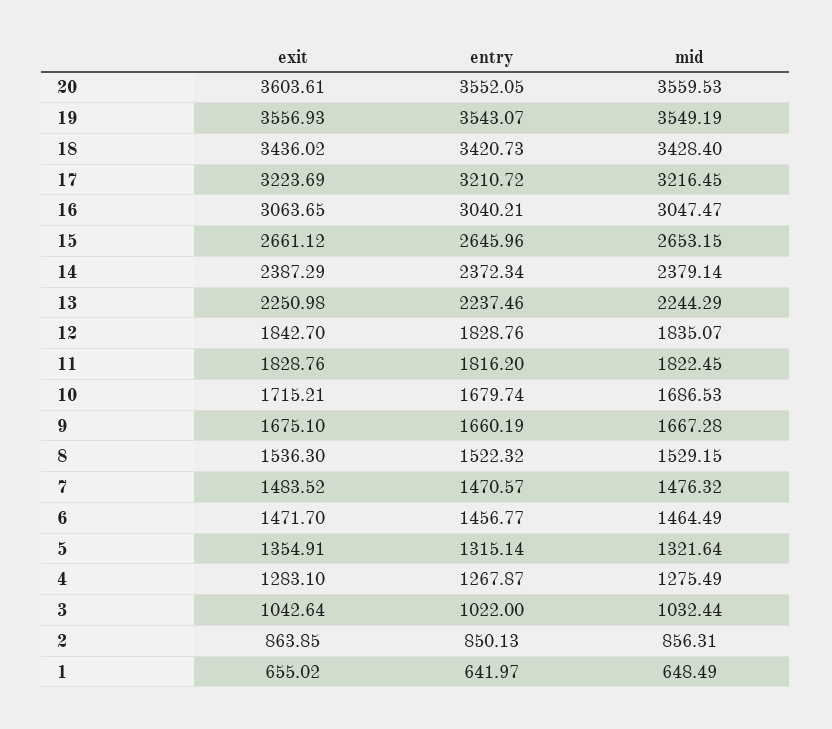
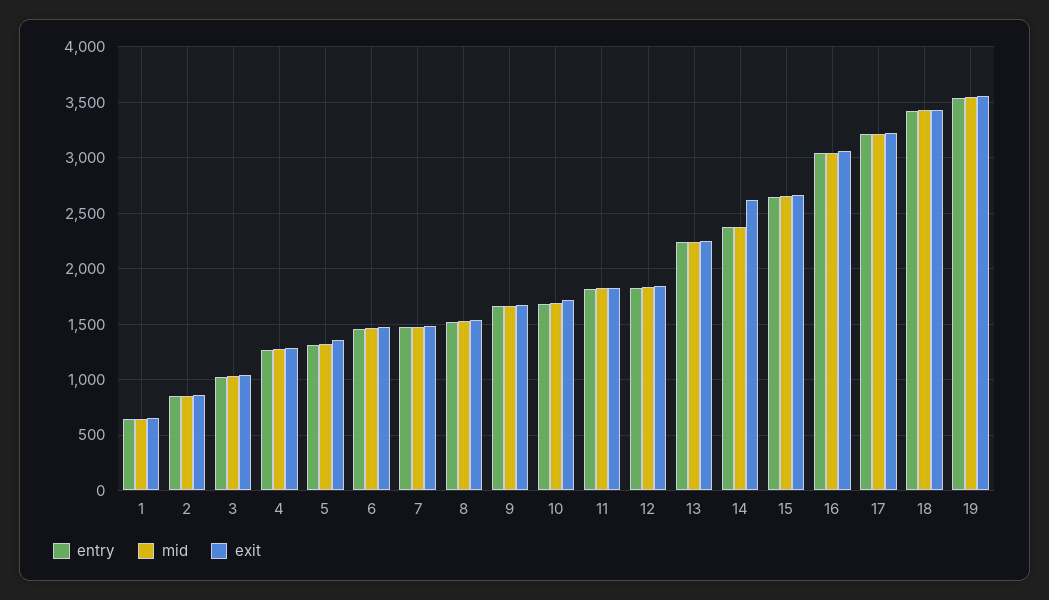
  {
    "exit": {
-     "20": 3603.61,
      "19": 3556.93,
      "18": 3436.02,
      "17": 3223.69,
      "16": 3063.65,
      "15": 2661.12,
-     "14": 2387.29,
+     "14": 2600,
      "13": 2250.98,
      "12": 1842.7,
      "11": 1828.76,
      "10": 1715.21,
      "9": 1675.1,
      "8": 1536.3,
      "7": 1483.52,
      "6": 1471.7,
      "5": 1354.91,
      "4": 1283.1,
      "3": 1042.64,
      "2": 863.85,
      "1": 655.02
    },
    "entry": {
-     "20": 3552.05,
      "19": 3543.07,
      "18": 3420.73,
      "17": 3210.72,
      "16": 3040.21,
      "15": 2645.96,
      "14": 2372.34,
      "13": 2237.46,
      "12": 1828.76,
      "11": 1816.2,
      "10": 1679.74,
      "9": 1660.19,
      "8": 1522.32,
      "7": 1470.57,
      "6": 1456.77,
      "5": 1315.14,
      "4": 1267.87,
      "3": 1022,
      "2": 850.13,
      "1": 641.97
    },
    "mid": {
-     "20": 3559.53,
      "19": 3549.19,
      "18": 3428.4,
      "17": 3216.45,
      "16": 3047.47,
      "15": 2653.15,
      "14": 2379.14,
      "13": 2244.29,
      "12": 1835.07,
      "11": 1822.45,
      "10": 1686.53,
      "9": 1667.28,
      "8": 1529.15,
      "7": 1476.32,
      "6": 1464.49,
      "5": 1321.64,
      "4": 1275.49,
      "3": 1032.44,
      "2": 856.31,
      "1": 648.49
    }
  }

